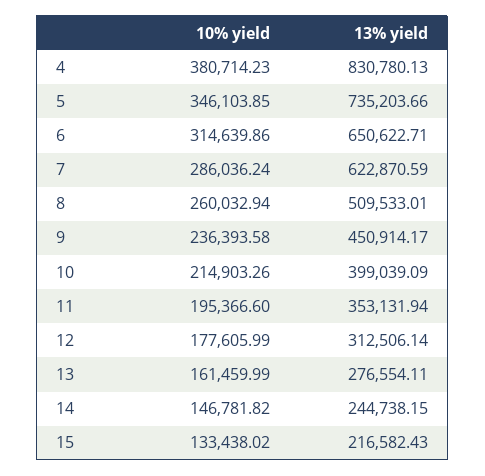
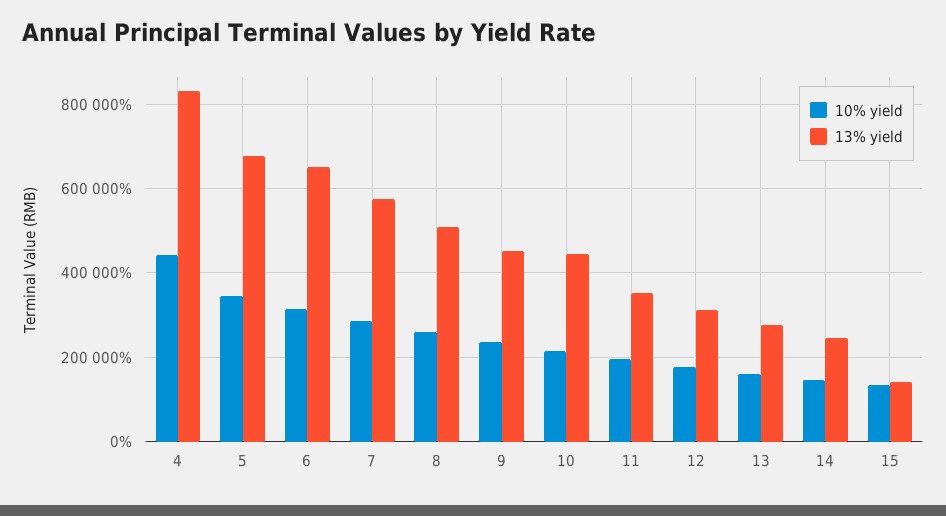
  {
    "10% yield": {
-     "4": 380714.23,
+     "4": 440000,
      "5": 346103.85,
      "6": 314639.86,
      "7": 286036.24,
      "8": 260032.94,
      "9": 236393.58,
      "10": 214903.26,
      "11": 195366.6,
      "12": 177605.99,
      "13": 161459.99,
      "14": 146781.82,
      "15": 133438.02
    },
    "13% yield": {
      "4": 830780.13,
-     "5": 735203.66,
+     "5": 680000,
      "6": 650622.71,
-     "7": 622870.59,
+     "7": 580000,
      "8": 509533.01,
      "9": 450914.17,
-     "10": 399039.09,
+     "10": 440000,
      "11": 353131.94,
      "12": 312506.14,
      "13": 276554.11,
      "14": 244738.15,
-     "15": 216582.43
+     "15": 140000
    }
  }

